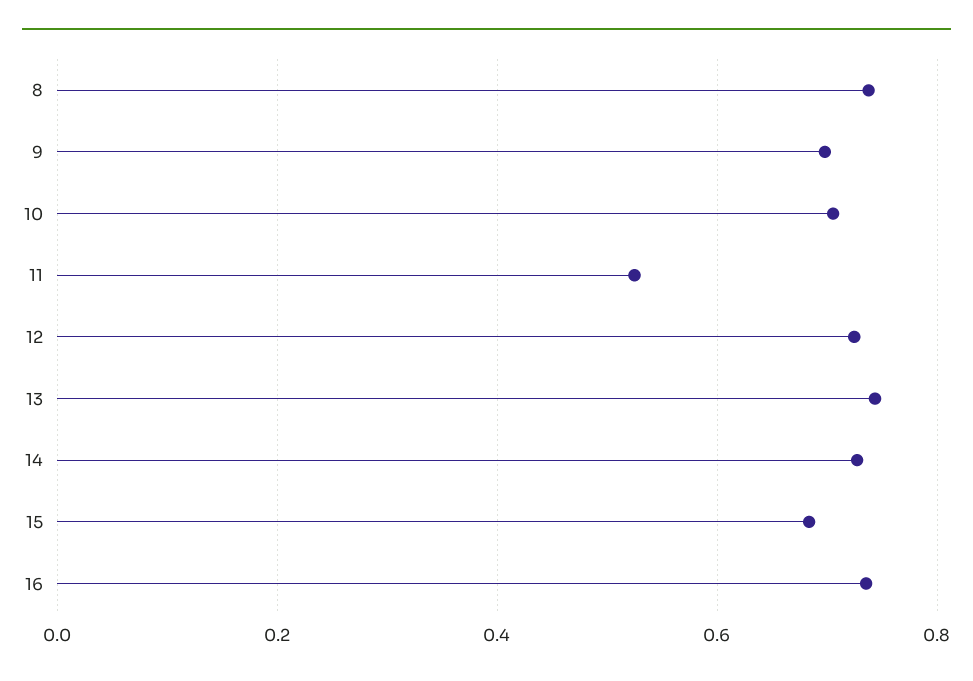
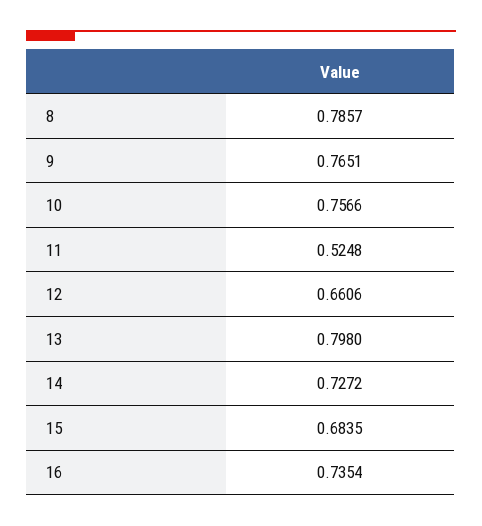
  {
-   "8": 0.74,
+   "8": 0.7857,
-   "9": 0.7,
+   "9": 0.7651,
-   "10": 0.7,
+   "10": 0.7566,
    "11": 0.5248,
-   "12": 0.72,
+   "12": 0.6606,
-   "13": 0.74,
+   "13": 0.798,
    "14": 0.7272,
    "15": 0.6835,
    "16": 0.7354
  }

